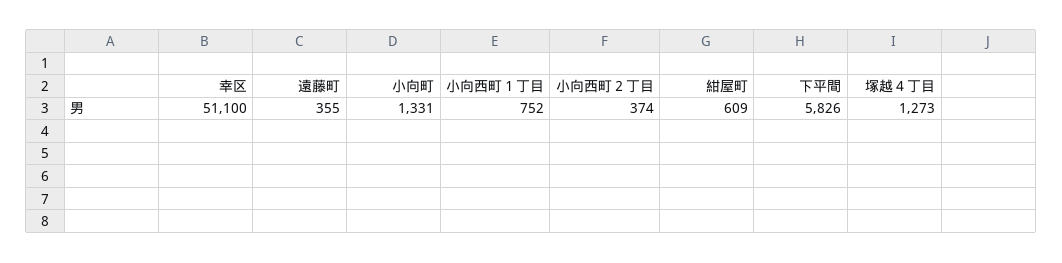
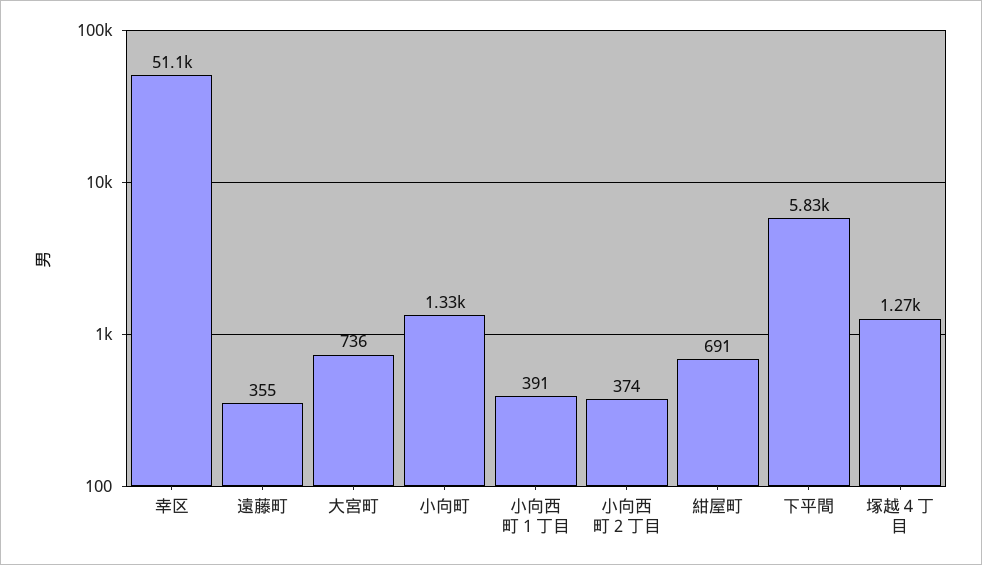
  {
    "幸区": 51100,
    "遠藤町": 355,
    "小向町": 1331,
-   "小向西町１丁目": 752,
+   "小向西町１丁目": 391,
    "小向西町２丁目": 374,
-   "紺屋町": 609,
+   "紺屋町": 691,
    "下平間": 5826,
-   "塚越４丁目": 1273
+   "塚越４丁目": 1273,
+   "大宮町": 736
  }

